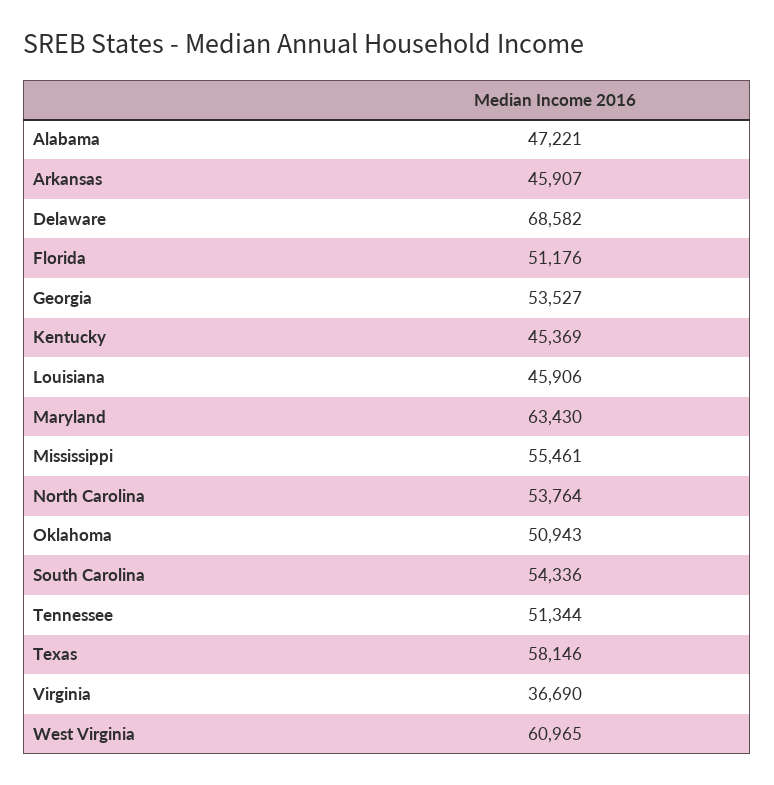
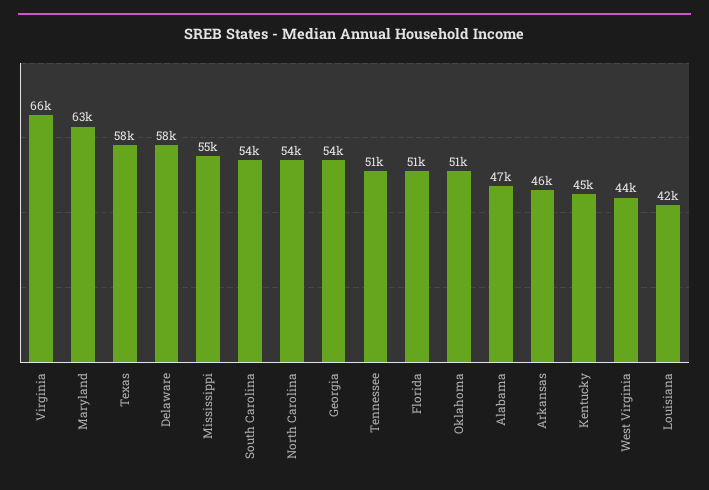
  {
    "Alabama": 47221,
    "Arkansas": 45907,
-   "Delaware": 68582,
+   "Delaware": 58000,
    "Florida": 51176,
    "Georgia": 53527,
    "Kentucky": 45369,
-   "Louisiana": 45906,
+   "Louisiana": 42000,
    "Maryland": 63430,
    "Mississippi": 55461,
    "North Carolina": 53764,
    "Oklahoma": 50943,
    "South Carolina": 54336,
    "Tennessee": 51344,
    "Texas": 58146,
-   "Virginia": 36690,
+   "Virginia": 66000,
-   "West Virginia": 60965
+   "West Virginia": 44000
  }

